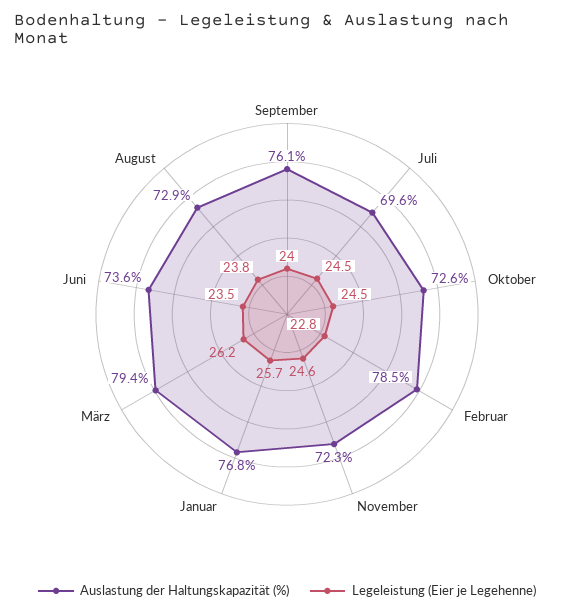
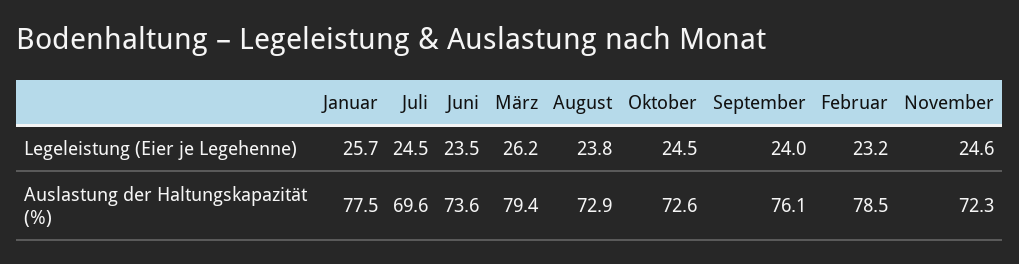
  {
    "Auslastung der Haltungskapazität (%)": {
      "September": 76.1,
      "Juli": 69.6,
      "Oktober": 72.6,
      "Februar": 78.5,
      "November": 72.3,
-     "Januar": 76.8,
+     "Januar": 77.5,
      "März": 79.4,
      "Juni": 73.6,
      "August": 72.9
    },
    "Legeleistung (Eier je Legehenne)": {
      "September": 24,
      "Juli": 24.5,
      "Oktober": 24.5,
-     "Februar": 22.8,
+     "Februar": 23.2,
      "November": 24.6,
      "Januar": 25.7,
      "März": 26.2,
      "Juni": 23.5,
      "August": 23.8
    }
  }

